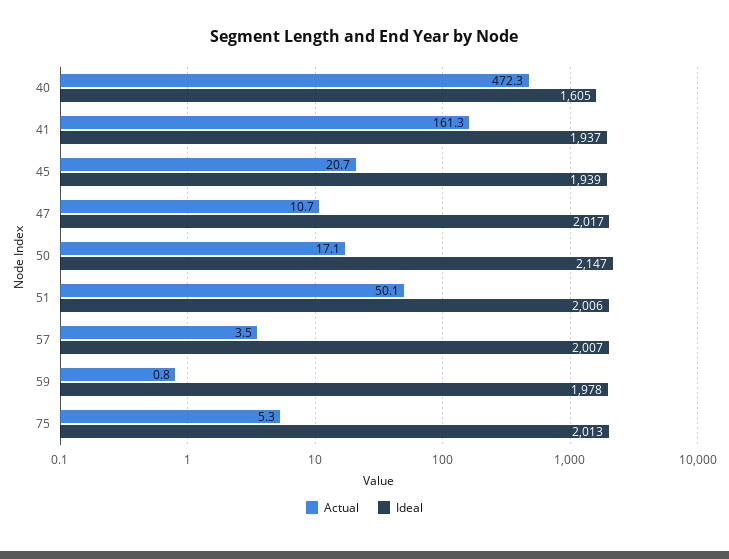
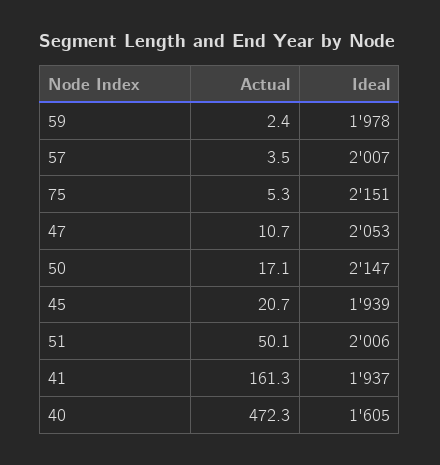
  {
    "Actual": {
      "40": 472.3,
      "41": 161.3,
      "45": 20.7,
      "47": 10.7,
      "50": 17.1,
      "51": 50.1,
      "57": 3.5,
-     "59": 0.8,
+     "59": 2.4,
      "75": 5.3
    },
    "Ideal": {
      "40": 1605,
      "41": 1937,
      "45": 1939,
-     "47": 2017,
+     "47": 2053,
      "50": 2147,
      "51": 2006,
      "57": 2007,
      "59": 1978,
-     "75": 2013
+     "75": 2151
    }
  }

